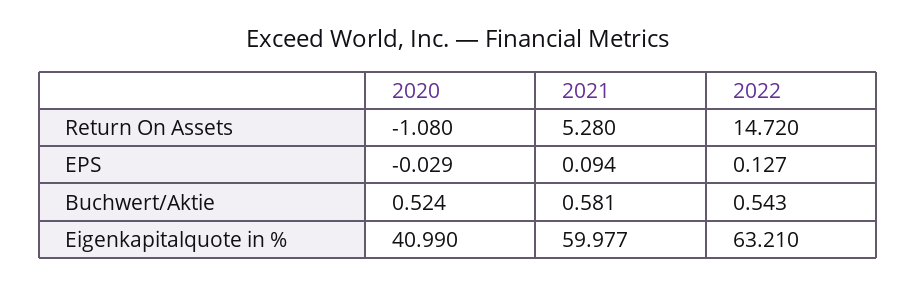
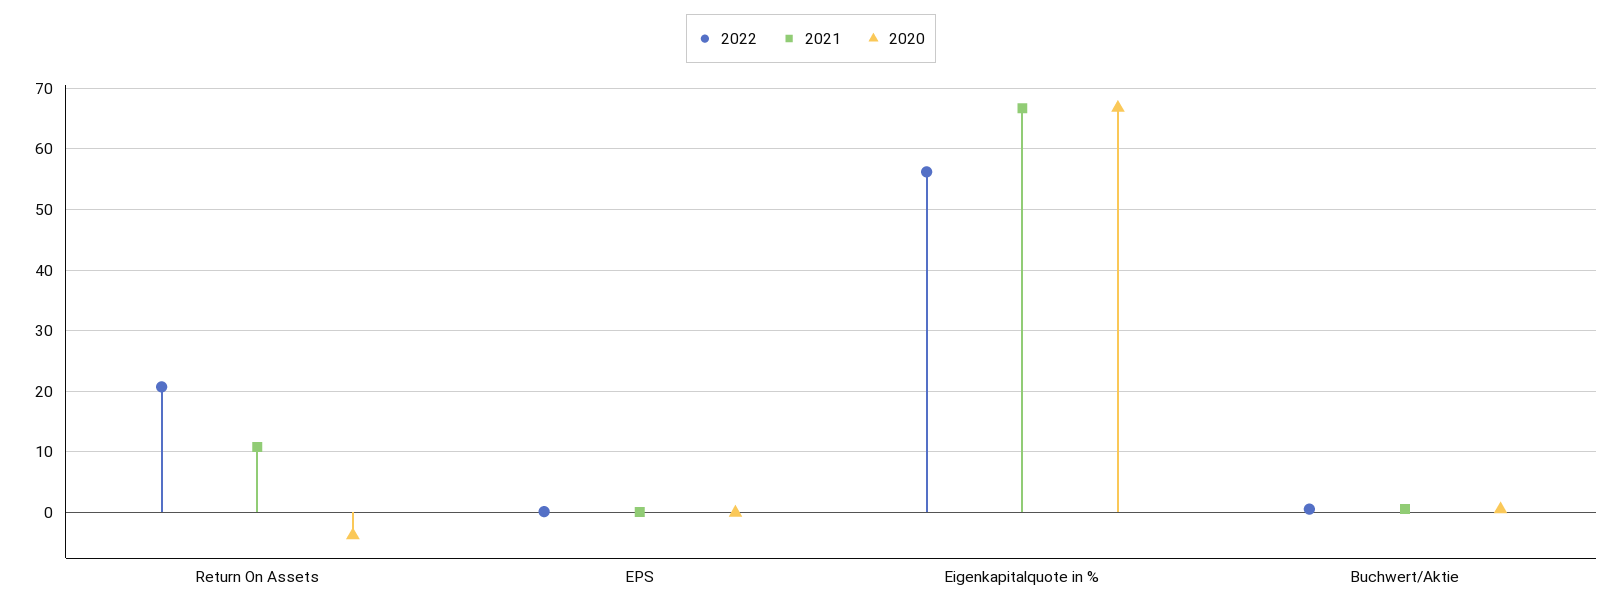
  {
    "2020": {
-     "Return On Assets": -1.08,
+     "Return On Assets": -4,
      "EPS": -0.029,
      "Buchwert/Aktie": 0.524,
-     "Eigenkapitalquote in %": 40.99
+     "Eigenkapitalquote in %": 67
    },
    "2021": {
-     "Return On Assets": 5.28,
+     "Return On Assets": 11,
      "EPS": 0.094,
      "Buchwert/Aktie": 0.581,
-     "Eigenkapitalquote in %": 59.977
+     "Eigenkapitalquote in %": 67
    },
    "2022": {
-     "Return On Assets": 14.72,
+     "Return On Assets": 21,
      "EPS": 0.127,
      "Buchwert/Aktie": 0.543,
-     "Eigenkapitalquote in %": 63.21
+     "Eigenkapitalquote in %": 56
    }
  }

